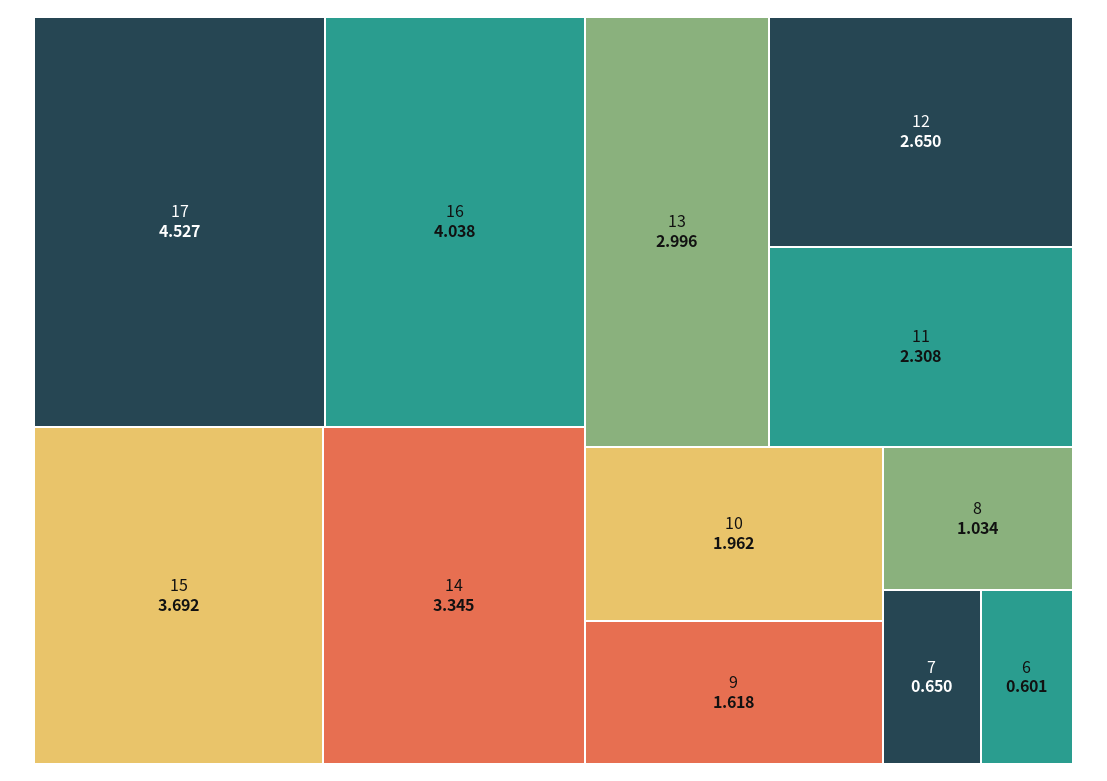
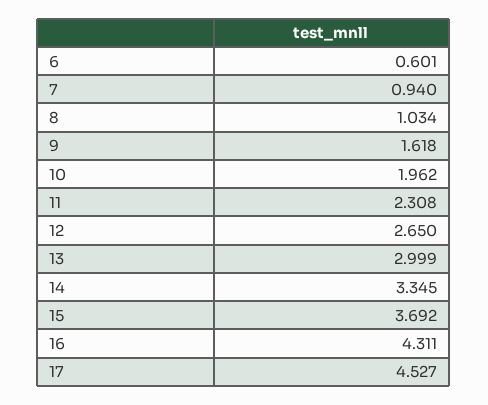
  {
    "17": 4.527,
-   "16": 4.038,
+   "16": 4.311,
    "15": 3.692,
    "14": 3.345,
-   "13": 2.996,
+   "13": 2.999,
    "12": 2.65,
    "11": 2.308,
    "10": 1.962,
    "9": 1.618,
    "8": 1.034,
-   "7": 0.65,
+   "7": 0.94,
    "6": 0.601
  }

